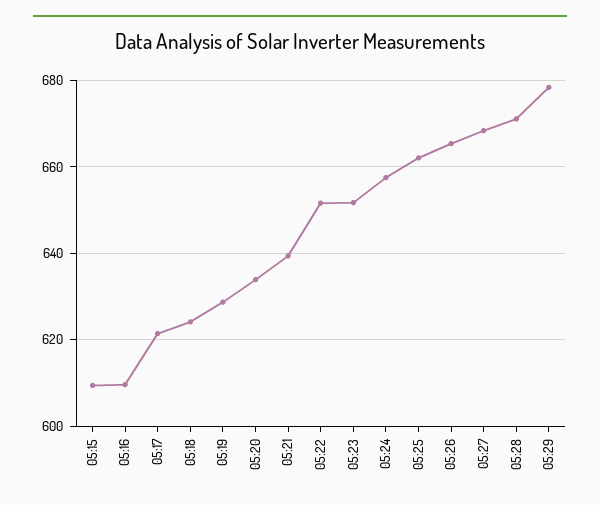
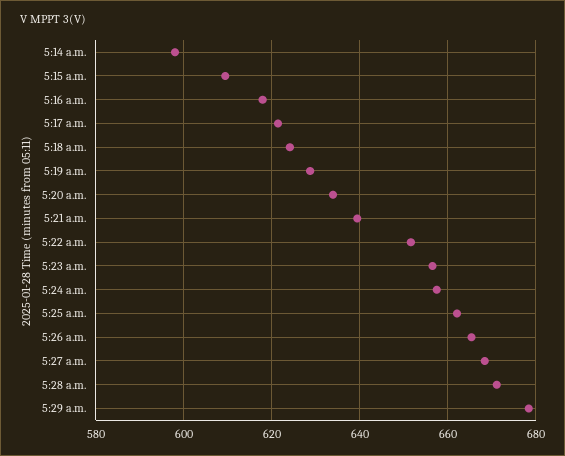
  {
    "05:15": 610,
-   "05:16": 610,
+   "05:16": 618,
    "05:17": 622,
    "05:18": 624,
    "05:19": 628,
    "05:20": 634,
    "05:21": 640,
    "05:22": 652,
-   "05:23": 652,
+   "05:23": 656,
    "05:24": 658,
    "05:25": 662,
    "05:26": 666,
    "05:27": 668,
    "05:28": 672,
-   "05:29": 678
+   "05:29": 678,
+   "5:14 a.m.": 598
  }

